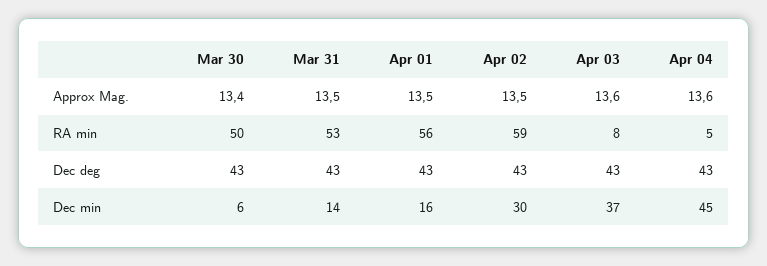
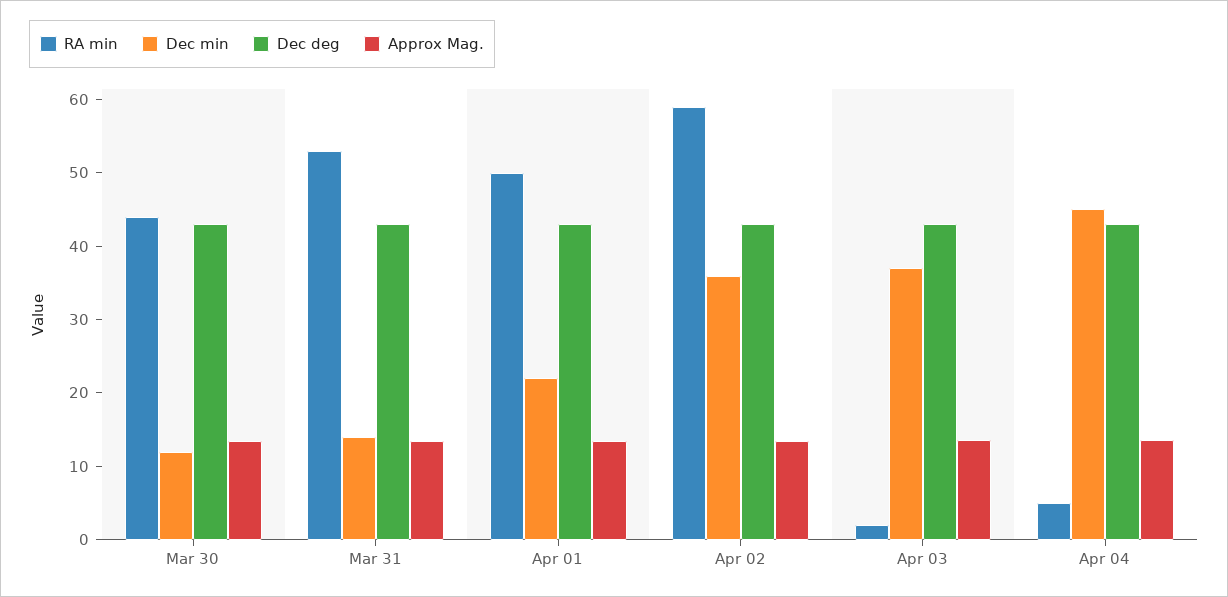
  {
    "Approx Mag.": {
      "Mar 30": 13.4,
      "Mar 31": 13.5,
      "Apr 01": 13.5,
      "Apr 02": 13.5,
      "Apr 03": 13.6,
      "Apr 04": 13.6
    },
    "RA min": {
-     "Mar 30": 50,
+     "Mar 30": 44,
      "Mar 31": 53,
-     "Apr 01": 56,
+     "Apr 01": 50,
      "Apr 02": 59,
-     "Apr 03": 8,
+     "Apr 03": 2,
      "Apr 04": 5
    },
    "Dec deg": {
      "Mar 30": 43,
      "Mar 31": 43,
      "Apr 01": 43,
      "Apr 02": 43,
      "Apr 03": 43,
      "Apr 04": 43
    },
    "Dec min": {
-     "Mar 30": 6,
+     "Mar 30": 12,
      "Mar 31": 14,
-     "Apr 01": 16,
+     "Apr 01": 22,
-     "Apr 02": 30,
+     "Apr 02": 36,
      "Apr 03": 37,
      "Apr 04": 45
    }
  }

